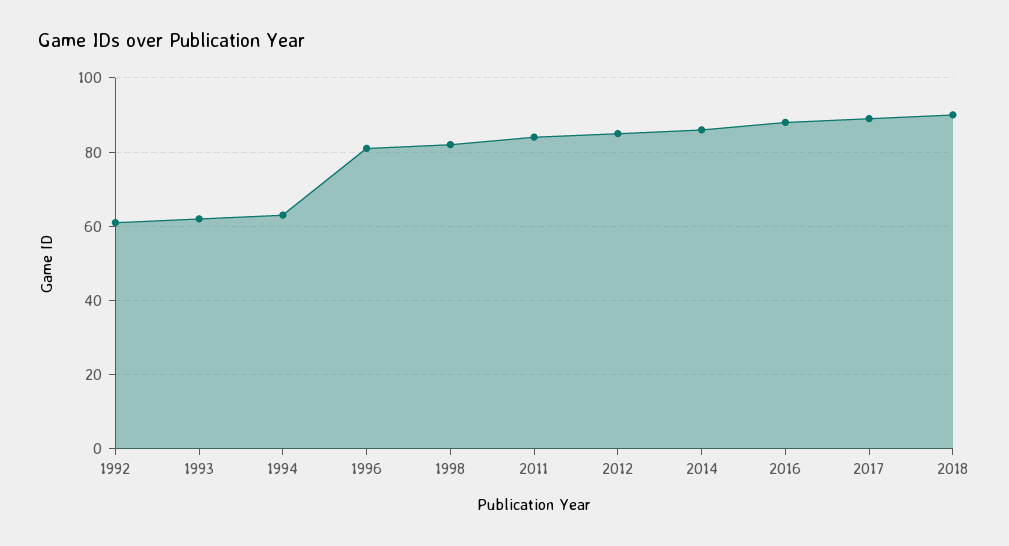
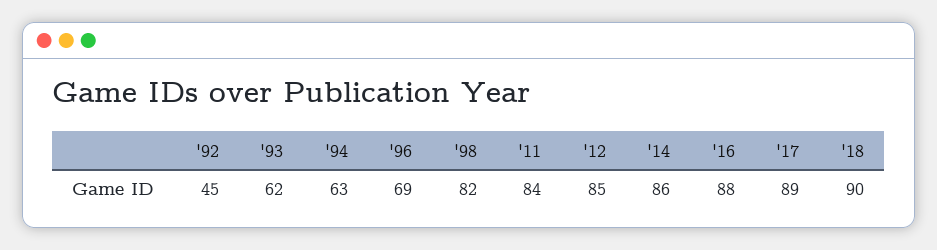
  {
-   "1992": 60,
+   "1992": 45,
    "1993": 62,
    "1994": 63,
-   "1996": 80,
+   "1996": 69,
    "1998": 82,
    "2011": 84,
    "2012": 85,
    "2014": 86,
    "2016": 88,
    "2017": 89,
    "2018": 90
  }

